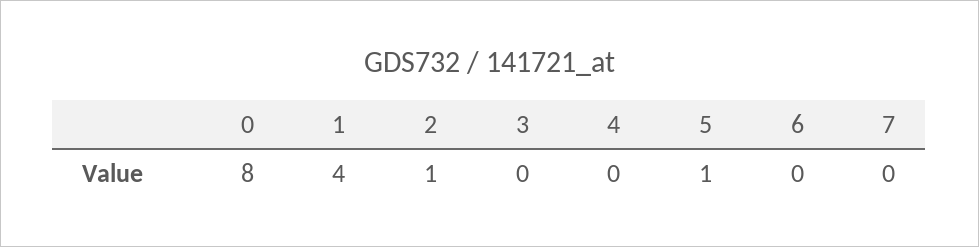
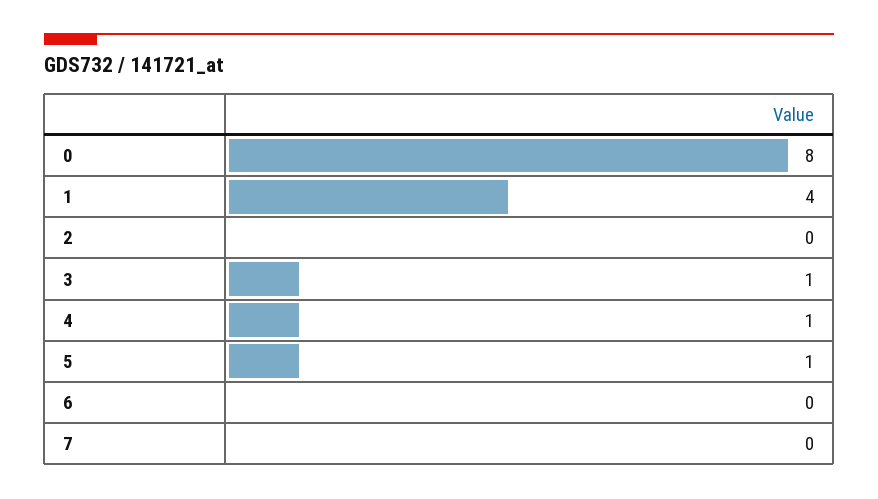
  {
    "0": 8,
    "1": 4,
-   "2": 1,
+   "2": 0,
-   "3": 0,
+   "3": 1,
-   "4": 0,
+   "4": 1,
    "5": 1,
    "6": 0,
    "7": 0
  }

